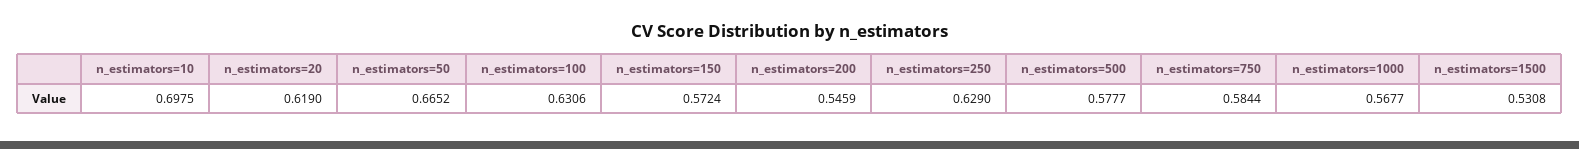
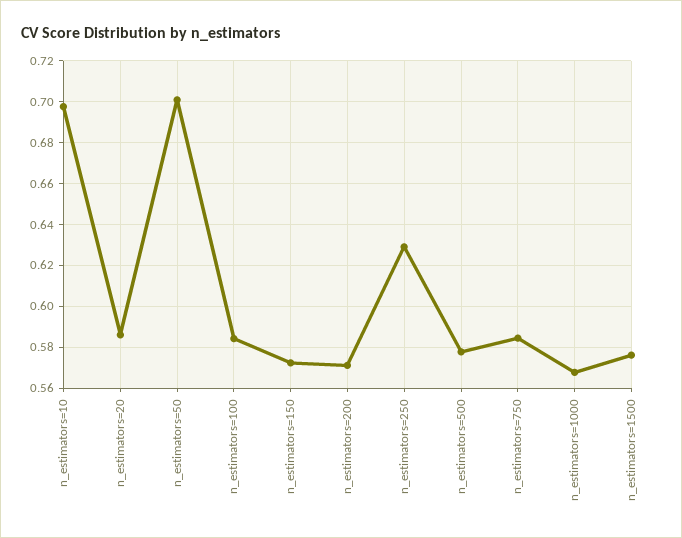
  {
    "n_estimators=10": 0.6975,
-   "n_estimators=20": 0.619,
+   "n_estimators=20": 0.585,
-   "n_estimators=50": 0.6652,
+   "n_estimators=50": 0.7,
-   "n_estimators=100": 0.6306,
+   "n_estimators=100": 0.585,
    "n_estimators=150": 0.5724,
-   "n_estimators=200": 0.5459,
+   "n_estimators=200": 0.57,
    "n_estimators=250": 0.629,
    "n_estimators=500": 0.5777,
    "n_estimators=750": 0.5844,
    "n_estimators=1000": 0.5677,
-   "n_estimators=1500": 0.5308
+   "n_estimators=1500": 0.575
  }

